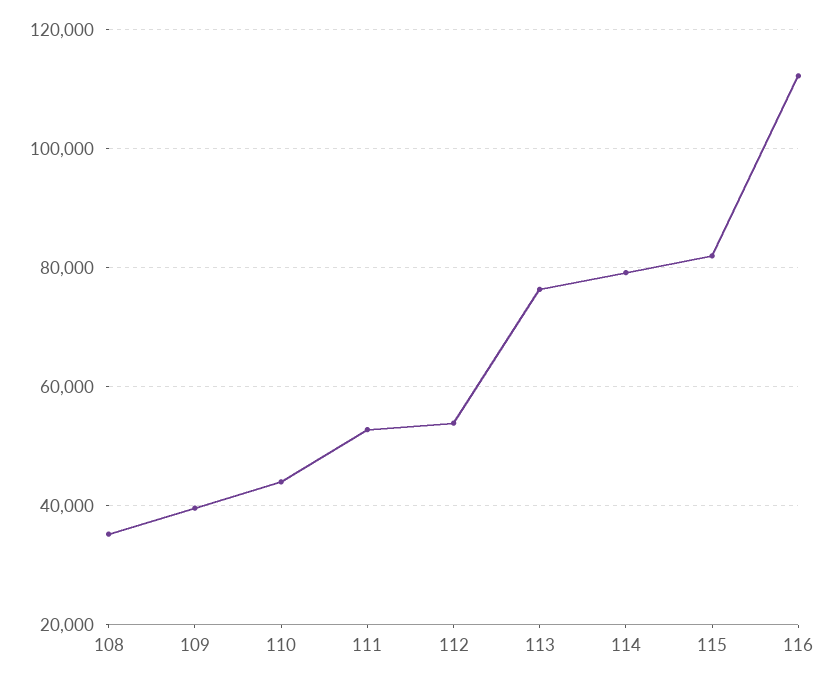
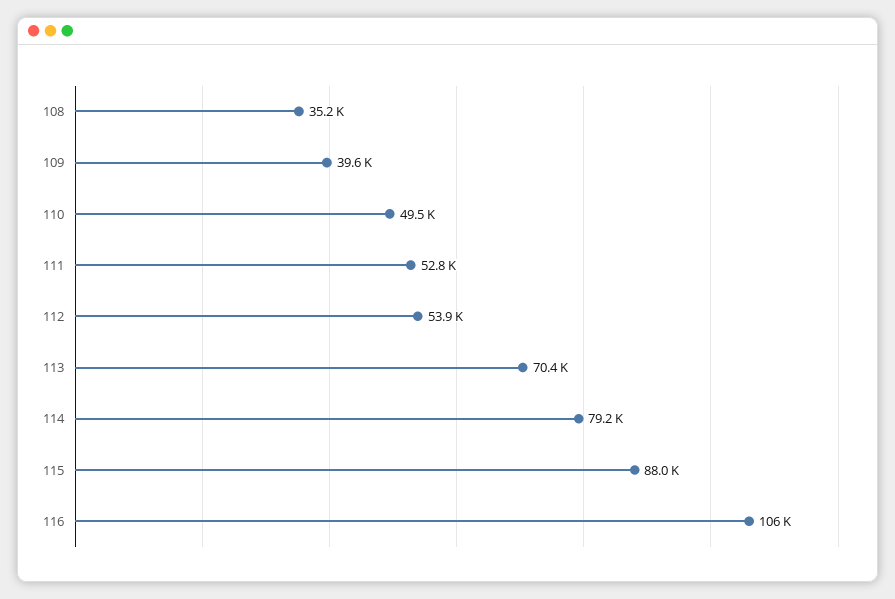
  {
    "108": 35200,
    "109": 39600,
-   "110": 44000,
+   "110": 49500,
    "111": 52800,
    "112": 53900,
-   "113": 76000,
+   "113": 70400,
    "114": 79200,
-   "115": 82000,
+   "115": 88000,
-   "116": 112000
+   "116": 106000
  }

